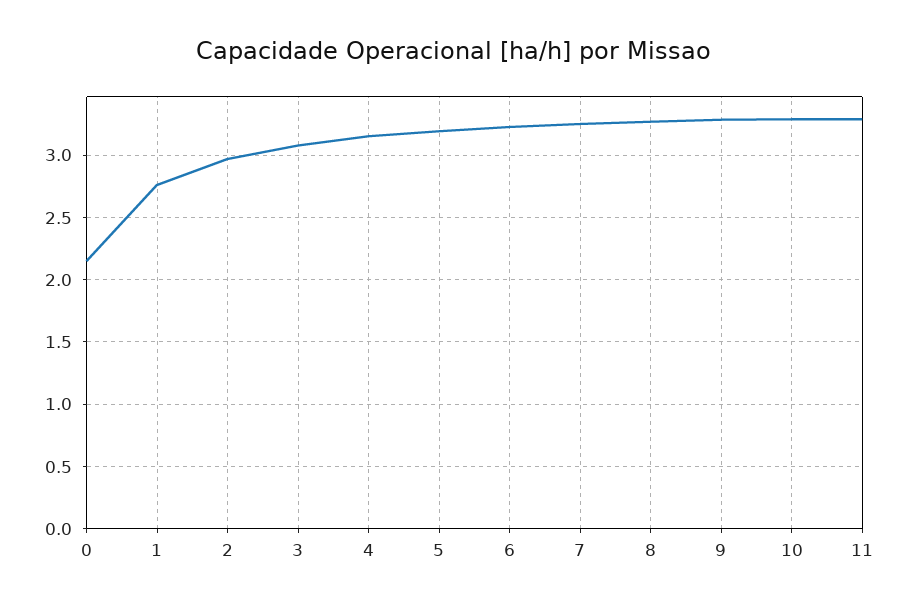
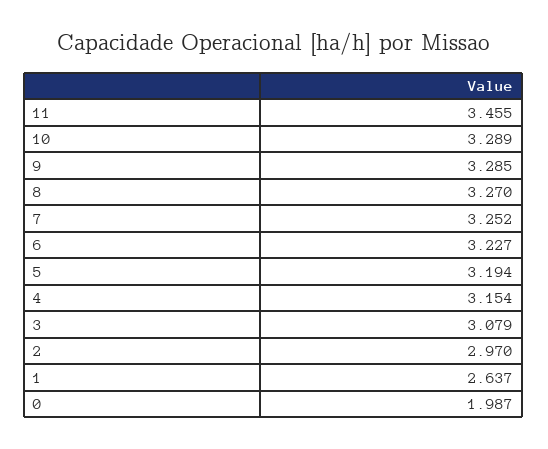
  {
-   "0": 2.15,
+   "0": 1.987,
-   "1": 2.75,
+   "1": 2.637,
    "2": 2.97,
    "3": 3.079,
    "4": 3.154,
    "5": 3.194,
    "6": 3.227,
    "7": 3.252,
    "8": 3.27,
    "9": 3.285,
    "10": 3.289,
-   "11": 3.3
+   "11": 3.455
  }

